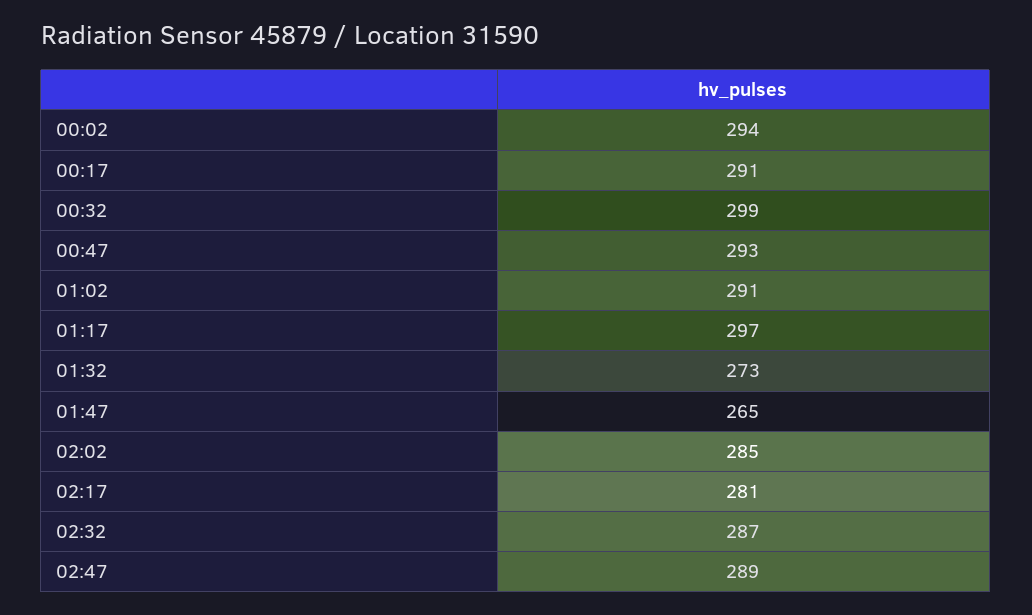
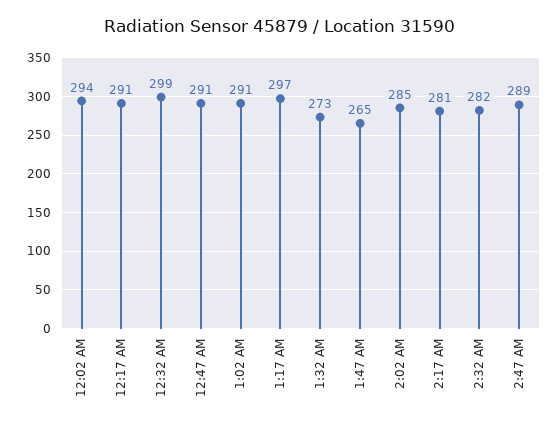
  {
    "00:02": 294,
    "00:17": 291,
    "00:32": 299,
-   "00:47": 293,
+   "00:47": 291,
    "01:02": 291,
    "01:17": 297,
    "01:32": 273,
    "01:47": 265,
    "02:02": 285,
    "02:17": 281,
-   "02:32": 287,
+   "02:32": 282,
    "02:47": 289
  }

